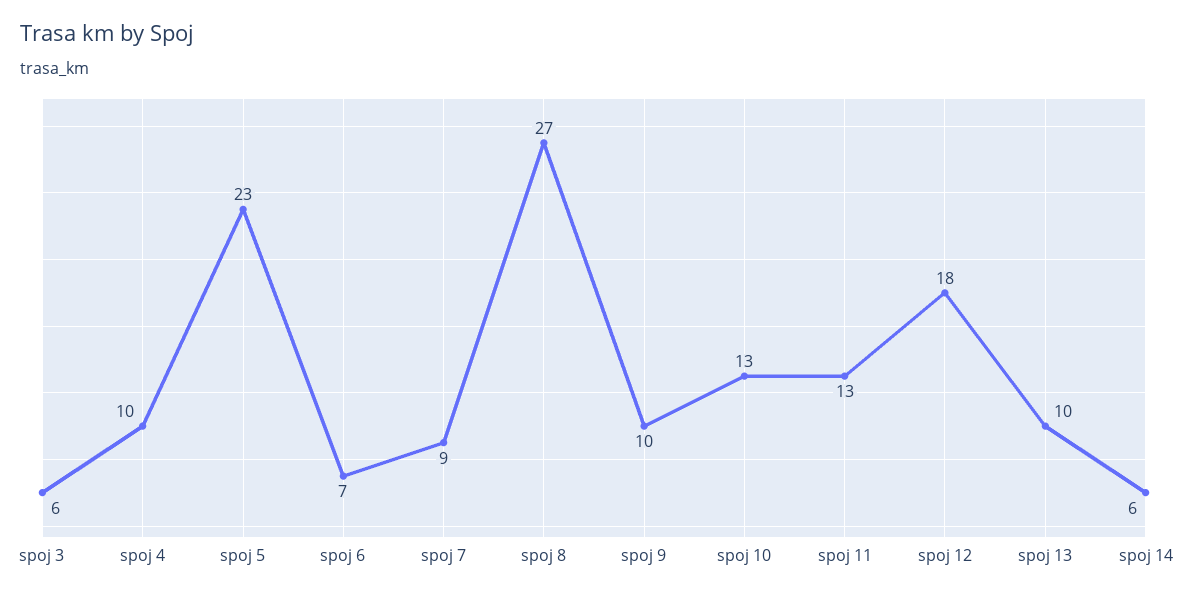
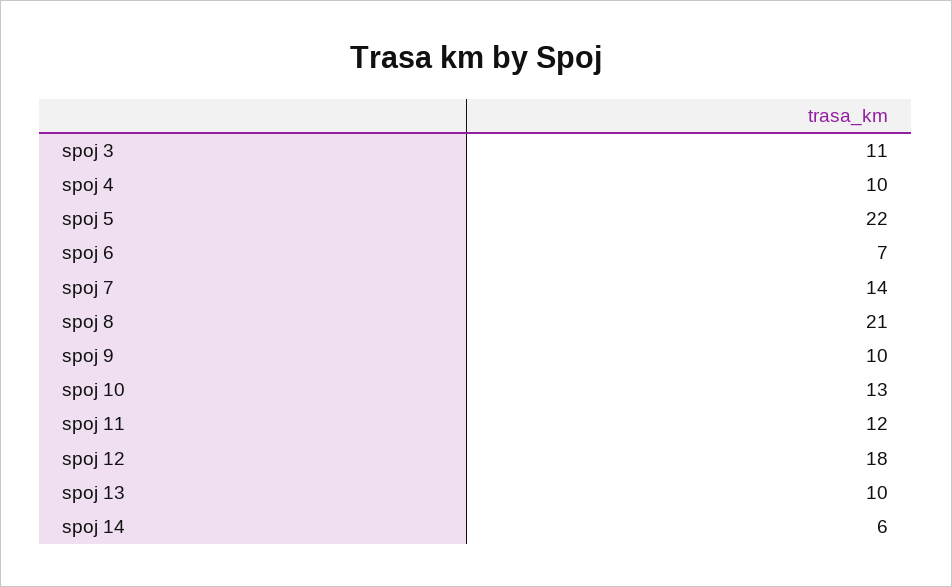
  {
-   "spoj 3": 6,
+   "spoj 3": 11,
    "spoj 4": 10,
-   "spoj 5": 23,
+   "spoj 5": 22,
    "spoj 6": 7,
-   "spoj 7": 9,
+   "spoj 7": 14,
-   "spoj 8": 27,
+   "spoj 8": 21,
    "spoj 9": 10,
    "spoj 10": 13,
-   "spoj 11": 13,
+   "spoj 11": 12,
    "spoj 12": 18,
    "spoj 13": 10,
    "spoj 14": 6
  }

